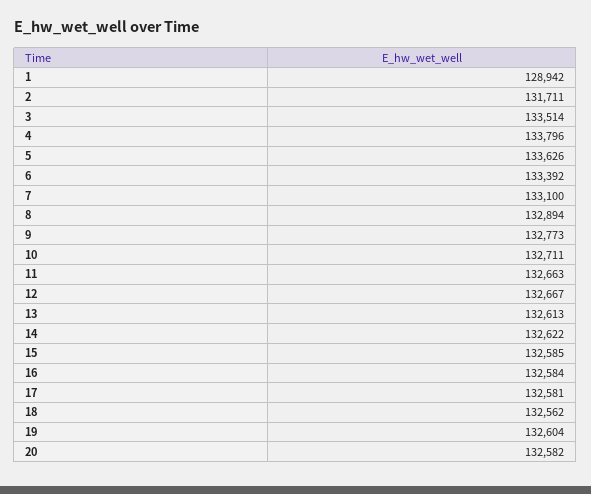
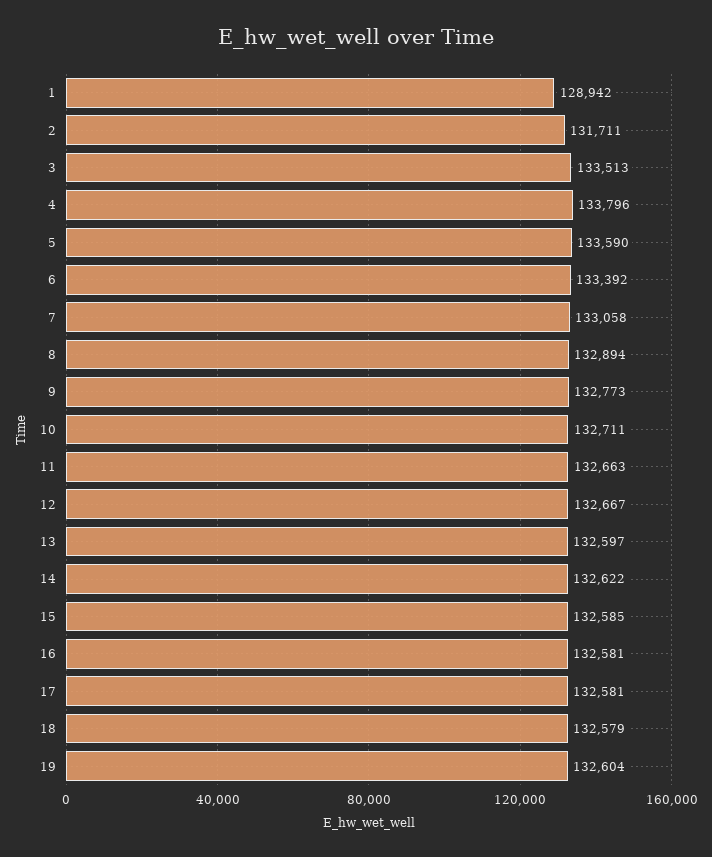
  {
    "1": 128942,
    "2": 131711,
-   "3": 133514,
+   "3": 133513,
    "4": 133796,
-   "5": 133626,
+   "5": 133590,
    "6": 133392,
-   "7": 133100,
+   "7": 133058,
    "8": 132894,
    "9": 132773,
    "10": 132711,
    "11": 132663,
    "12": 132667,
-   "13": 132613,
+   "13": 132597,
    "14": 132622,
    "15": 132585,
-   "16": 132584,
+   "16": 132581,
    "17": 132581,
-   "18": 132562,
+   "18": 132579,
-   "19": 132604,
+   "19": 132604
-   "20": 132582
  }

